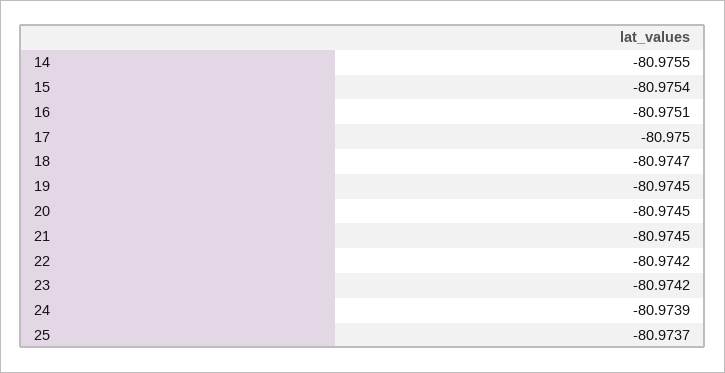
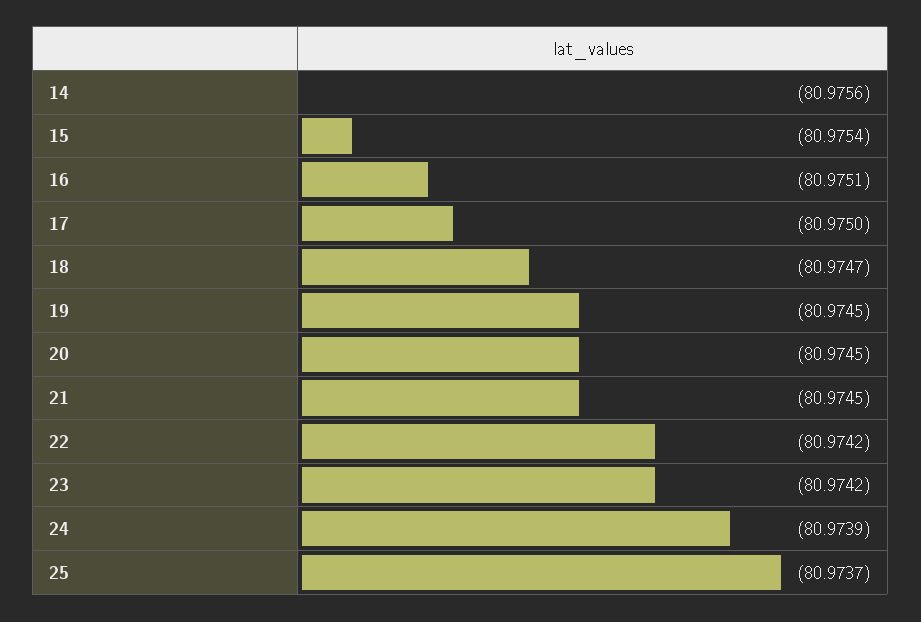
  {
-   "14": -80.9755,
+   "14": -80.9756,
    "15": -80.9754,
    "16": -80.9751,
    "17": -80.975,
    "18": -80.9747,
    "19": -80.9745,
    "20": -80.9745,
    "21": -80.9745,
    "22": -80.9742,
    "23": -80.9742,
    "24": -80.9739,
    "25": -80.9737
  }

